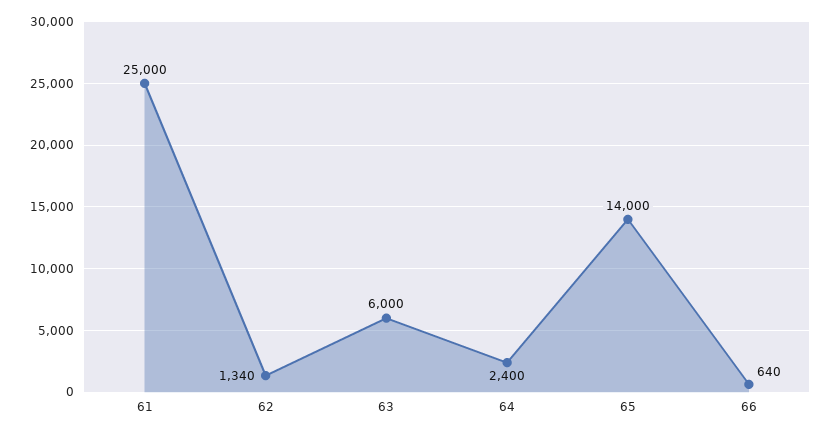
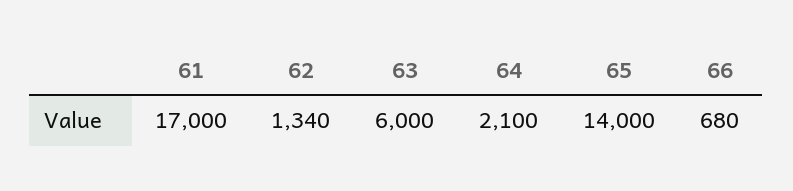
  {
-   "61": 25000,
+   "61": 17000,
    "62": 1340,
    "63": 6000,
-   "64": 2400,
+   "64": 2100,
    "65": 14000,
-   "66": 640
+   "66": 680
  }

